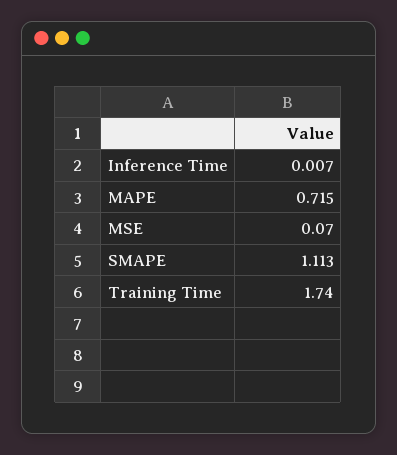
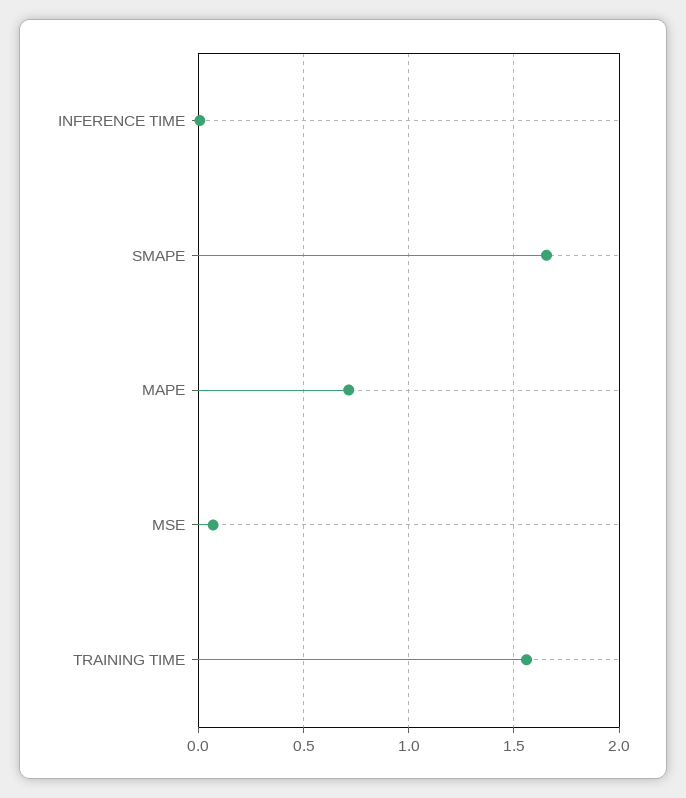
  {
    "Inference Time": 0.007,
    "MAPE": 0.715,
    "MSE": 0.07,
-   "SMAPE": 1.113,
+   "SMAPE": 1.65,
-   "Training Time": 1.74
+   "Training Time": 1.55
  }

